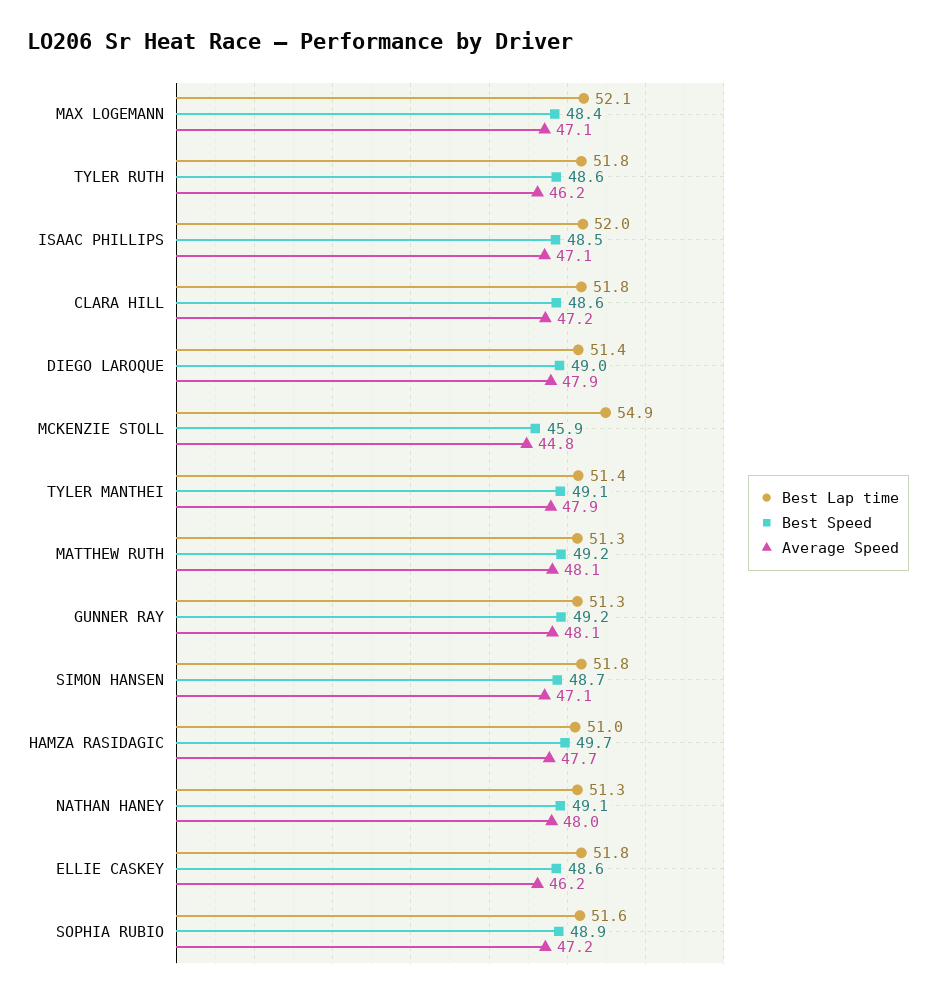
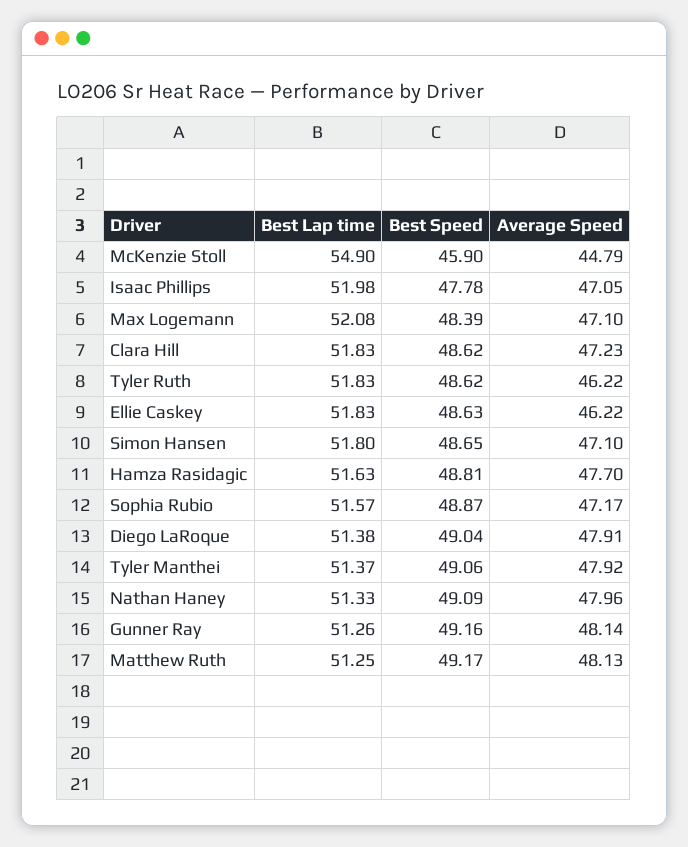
  {
    "Best Lap time": {
      "MAX LOGEMANN": 52.08,
      "TYLER RUTH": 51.83,
      "ISAAC PHILLIPS": 51.98,
      "CLARA HILL": 51.83,
      "DIEGO LAROQUE": 51.38,
      "MCKENZIE STOLL": 54.9,
      "TYLER MANTHEI": 51.37,
      "MATTHEW RUTH": 51.25,
      "GUNNER RAY": 51.26,
      "SIMON HANSEN": 51.8,
-     "HAMZA RASIDAGIC": 51,
+     "HAMZA RASIDAGIC": 51.63,
      "NATHAN HANEY": 51.33,
      "ELLIE CASKEY": 51.83,
      "SOPHIA RUBIO": 51.57
    },
    "Best Speed": {
      "MAX LOGEMANN": 48.39,
      "TYLER RUTH": 48.62,
-     "ISAAC PHILLIPS": 48.5,
+     "ISAAC PHILLIPS": 47.78,
      "CLARA HILL": 48.62,
      "DIEGO LAROQUE": 49.04,
      "MCKENZIE STOLL": 45.9,
      "TYLER MANTHEI": 49.06,
      "MATTHEW RUTH": 49.17,
      "GUNNER RAY": 49.16,
      "SIMON HANSEN": 48.65,
-     "HAMZA RASIDAGIC": 49.7,
+     "HAMZA RASIDAGIC": 48.81,
      "NATHAN HANEY": 49.09,
      "ELLIE CASKEY": 48.63,
      "SOPHIA RUBIO": 48.87
    },
    "Average Speed": {
      "MAX LOGEMANN": 47.1,
      "TYLER RUTH": 46.22,
      "ISAAC PHILLIPS": 47.05,
      "CLARA HILL": 47.23,
      "DIEGO LAROQUE": 47.91,
      "MCKENZIE STOLL": 44.79,
      "TYLER MANTHEI": 47.92,
      "MATTHEW RUTH": 48.13,
      "GUNNER RAY": 48.14,
      "SIMON HANSEN": 47.1,
      "HAMZA RASIDAGIC": 47.7,
      "NATHAN HANEY": 47.96,
      "ELLIE CASKEY": 46.22,
      "SOPHIA RUBIO": 47.17
    }
  }

